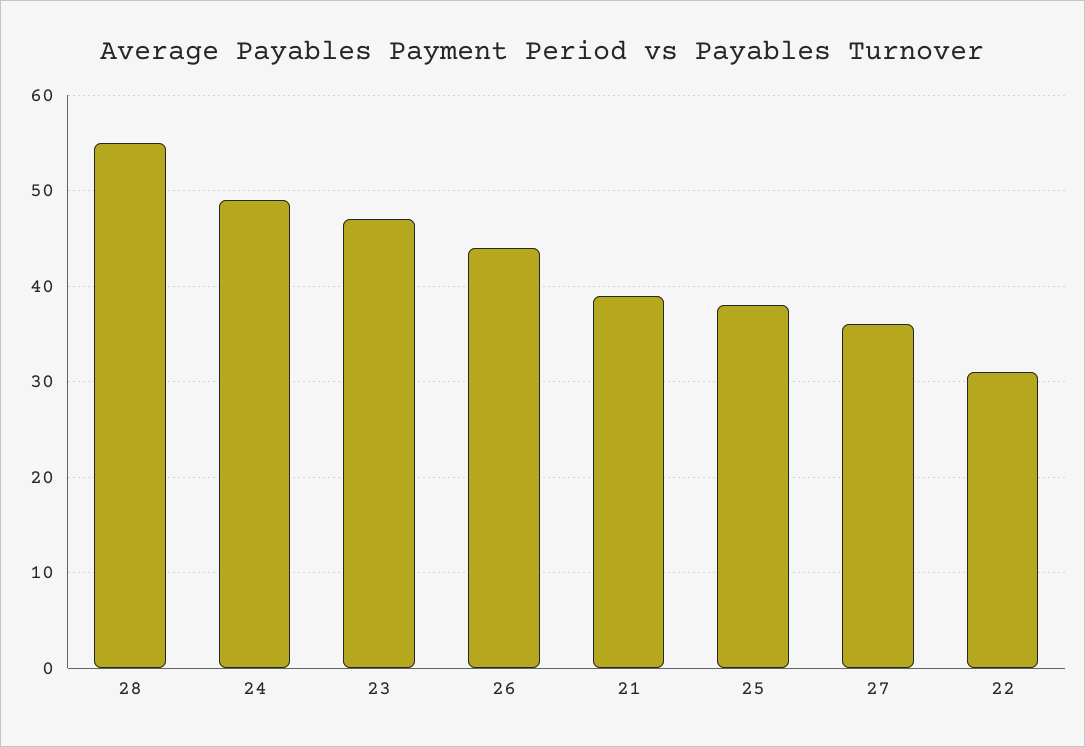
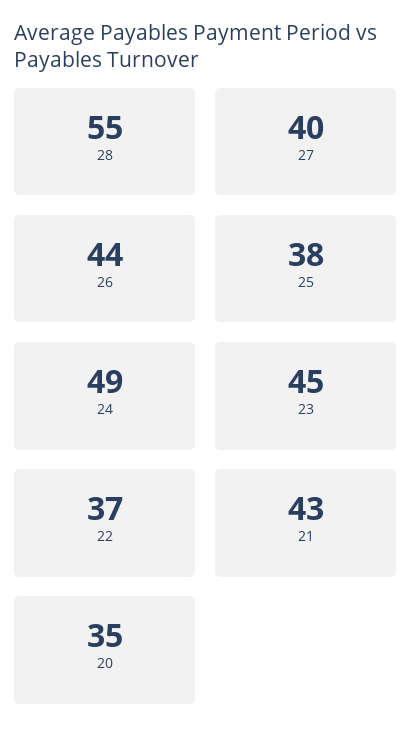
  {
    "28": 55,
    "24": 49,
-   "23": 47,
+   "23": 45,
    "26": 44,
-   "21": 39,
+   "21": 43,
    "25": 38,
-   "27": 36,
+   "27": 40,
-   "22": 31
+   "22": 37,
+   "20": 35
  }

